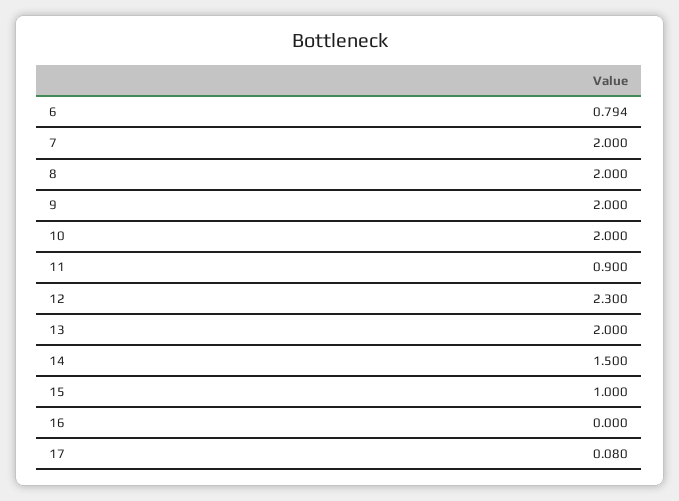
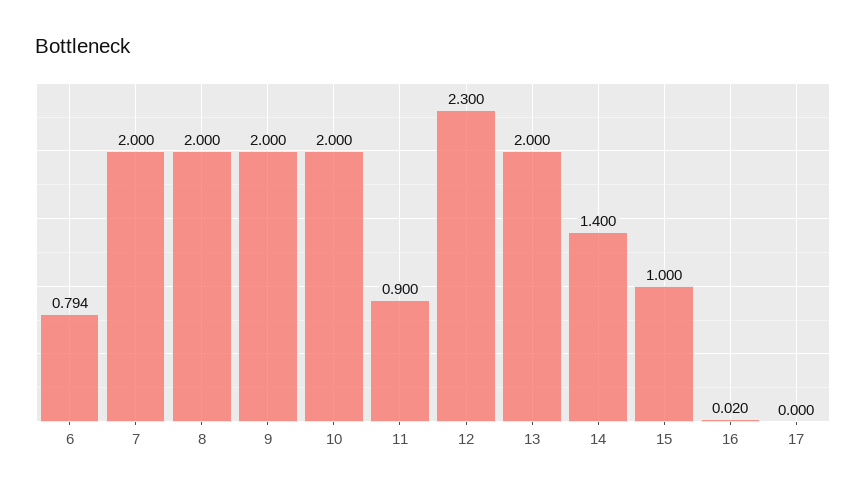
  {
    "6": 0.794,
    "7": 2,
    "8": 2,
    "9": 2,
    "10": 2,
    "11": 0.9,
    "12": 2.3,
    "13": 2,
-   "14": 1.5,
+   "14": 1.4,
    "15": 1,
-   "16": 0,
+   "16": 0.02,
-   "17": 0.08
+   "17": 0
  }

